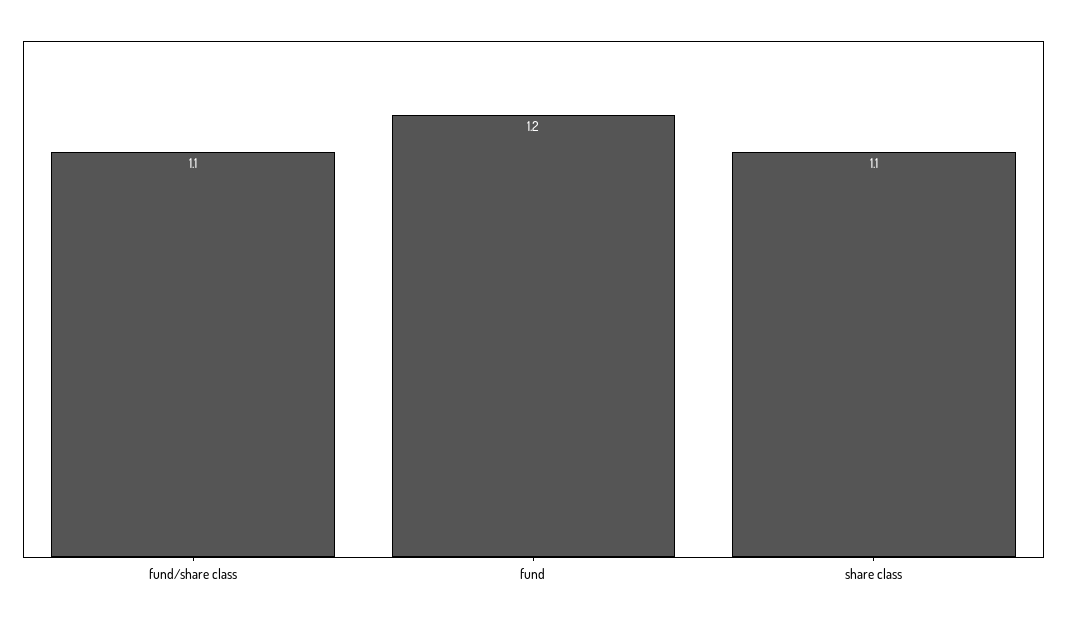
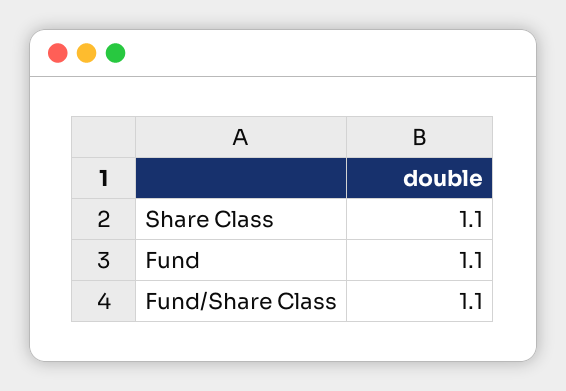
  {
    "fund/share class": 1.1,
-   "fund": 1.2,
+   "fund": 1.1,
    "share class": 1.1
  }

